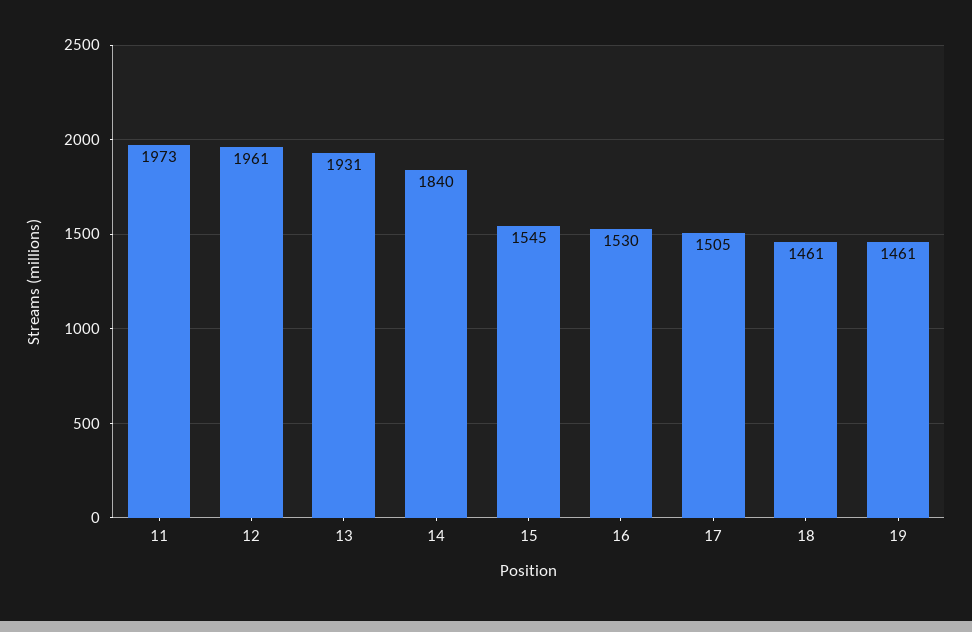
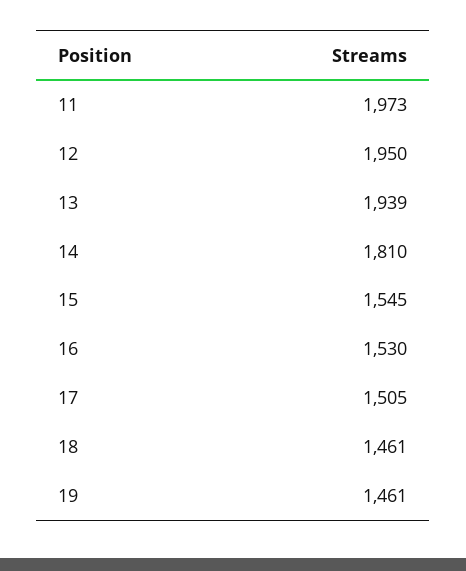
  {
    "11": 1973,
-   "12": 1961,
+   "12": 1950,
-   "13": 1931,
+   "13": 1939,
-   "14": 1840,
+   "14": 1810,
    "15": 1545,
    "16": 1530,
    "17": 1505,
    "18": 1461,
    "19": 1461
  }

